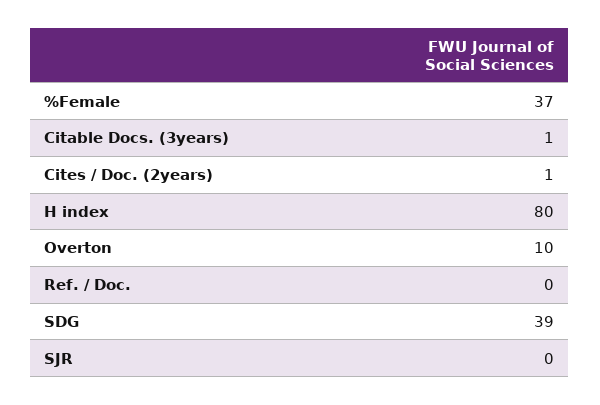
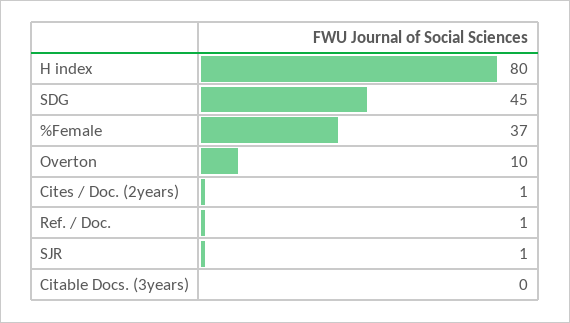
  {
    "%Female": 37,
-   "Citable Docs. (3years)": 1,
+   "Citable Docs. (3years)": 0,
    "Cites / Doc. (2years)": 1,
    "H index": 80,
    "Overton": 10,
-   "Ref. / Doc.": 0,
+   "Ref. / Doc.": 1,
-   "SDG": 39,
+   "SDG": 45,
-   "SJR": 0
+   "SJR": 1
  }

